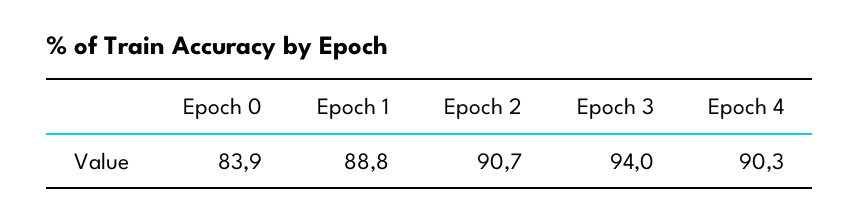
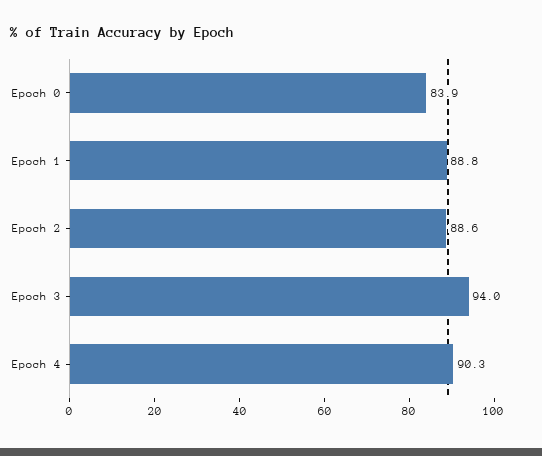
  {
    "Epoch 0": 83.9,
    "Epoch 1": 88.8,
-   "Epoch 2": 90.7,
+   "Epoch 2": 88.6,
    "Epoch 3": 94,
    "Epoch 4": 90.3
  }

